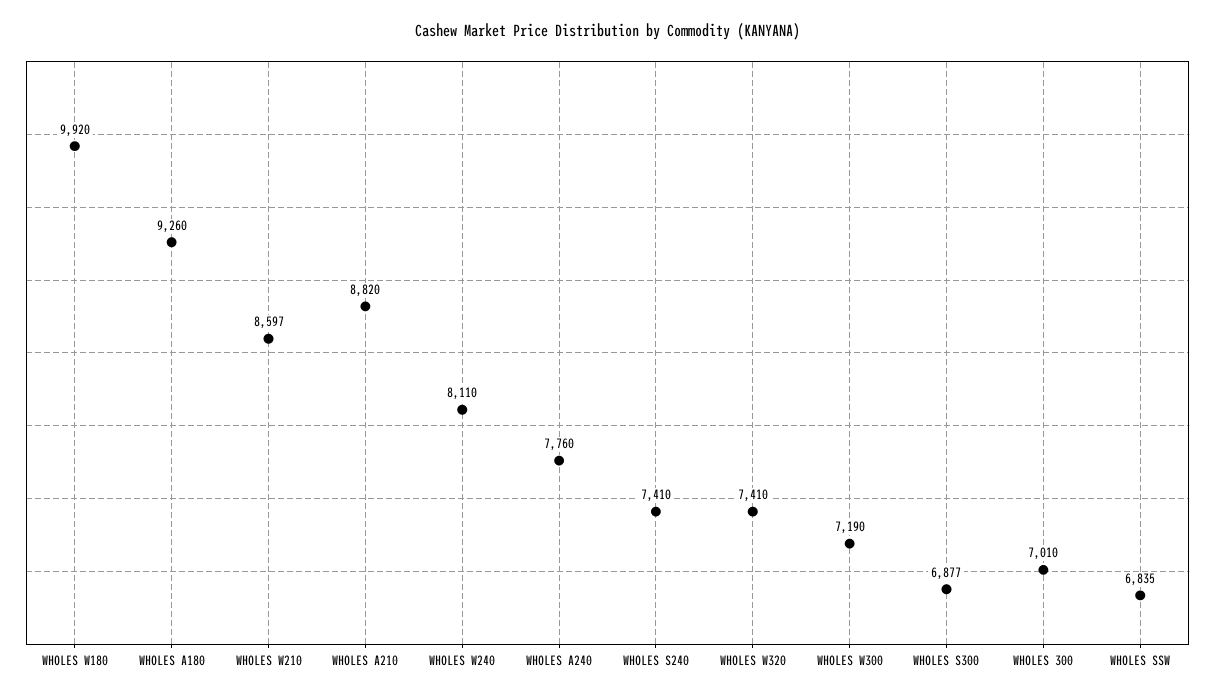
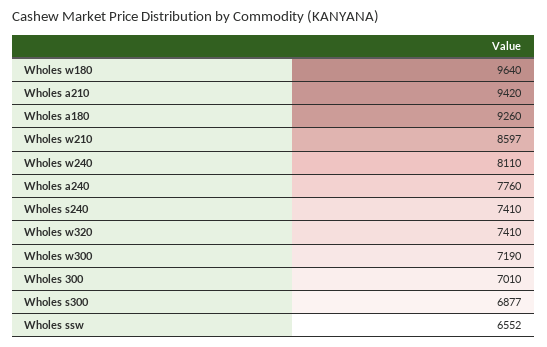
  {
-   "WHOLES W180": 9920,
+   "WHOLES W180": 9640,
    "WHOLES A180": 9260,
    "WHOLES W210": 8597,
-   "WHOLES A210": 8820,
+   "WHOLES A210": 9420,
    "WHOLES W240": 8110,
    "WHOLES A240": 7760,
    "WHOLES S240": 7410,
    "WHOLES W320": 7410,
    "WHOLES W300": 7190,
    "WHOLES S300": 6877,
    "WHOLES 300": 7010,
-   "WHOLES SSW": 6835
+   "WHOLES SSW": 6552
  }

